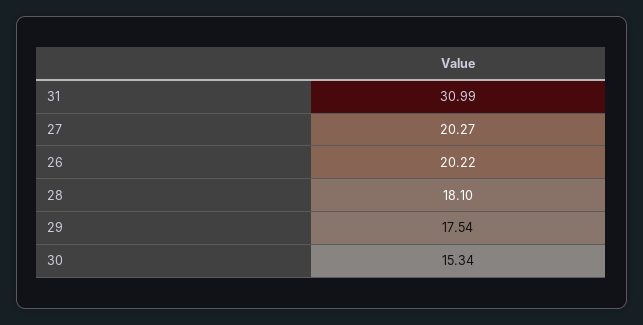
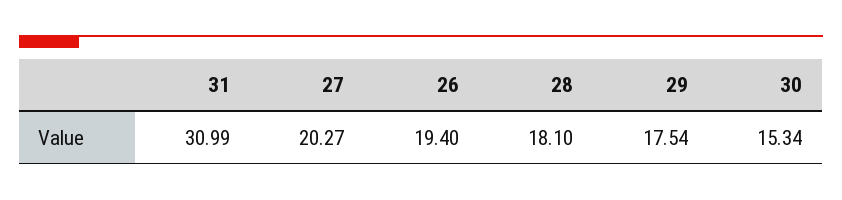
  {
    "31": 30.99,
    "27": 20.27,
-   "26": 20.22,
+   "26": 19.4,
    "28": 18.1,
    "29": 17.54,
    "30": 15.34
  }

